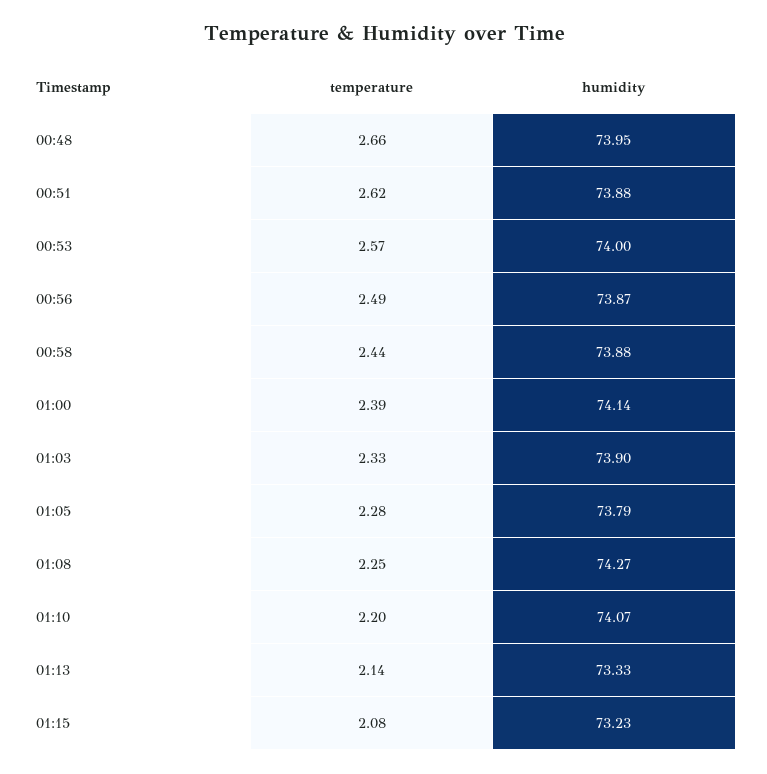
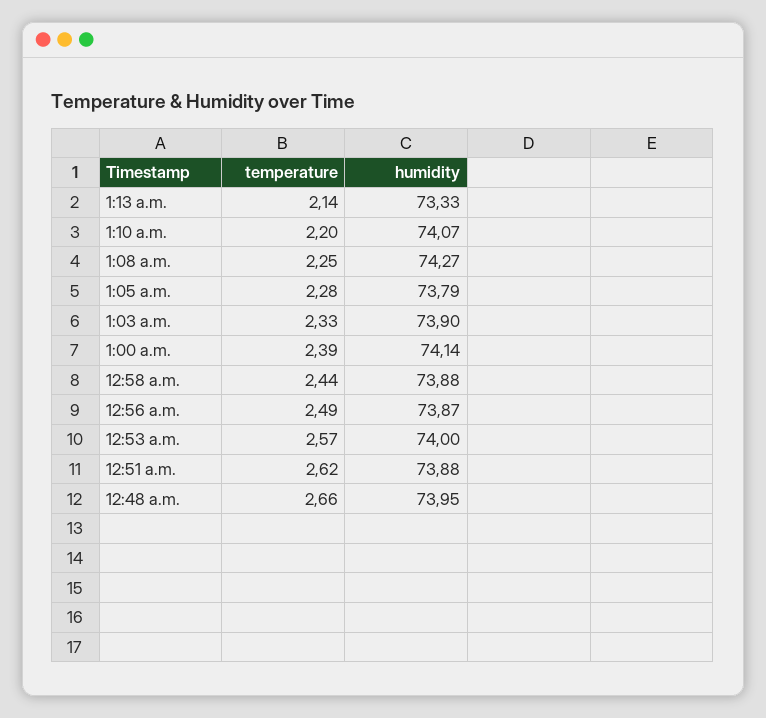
  {
    "temperature": {
      "00:48": 2.66,
      "00:51": 2.62,
      "00:53": 2.57,
      "00:56": 2.49,
      "00:58": 2.44,
      "01:00": 2.39,
      "01:03": 2.33,
      "01:05": 2.28,
      "01:08": 2.25,
      "01:10": 2.2,
-     "01:13": 2.14,
+     "01:13": 2.14
-     "01:15": 2.08
    },
    "humidity": {
      "00:48": 73.95,
      "00:51": 73.88,
      "00:53": 74,
      "00:56": 73.87,
      "00:58": 73.88,
      "01:00": 74.14,
      "01:03": 73.9,
      "01:05": 73.79,
      "01:08": 74.27,
      "01:10": 74.07,
-     "01:13": 73.33,
+     "01:13": 73.33
-     "01:15": 73.23
    }
  }

